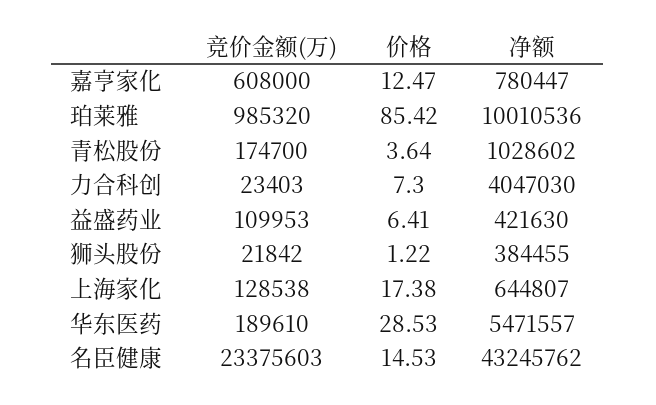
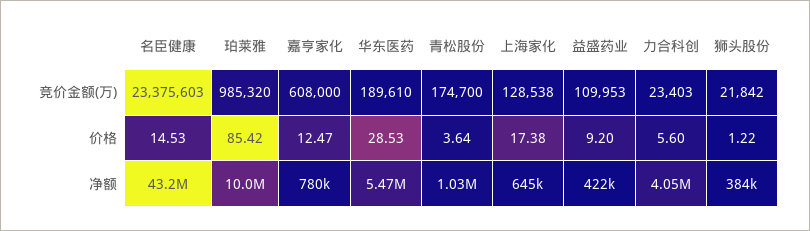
  {
    "竞价金额(万)": {
      "嘉亨家化": 608000,
      "珀莱雅": 985320,
      "青松股份": 174700,
      "力合科创": 23403,
      "益盛药业": 109953,
      "狮头股份": 21842,
      "上海家化": 128538,
      "华东医药": 189610,
      "名臣健康": 23375603
    },
    "价格": {
      "嘉亨家化": 12.47,
      "珀莱雅": 85.42,
      "青松股份": 3.64,
-     "力合科创": 7.3,
+     "力合科创": 5.6,
-     "益盛药业": 6.41,
+     "益盛药业": 9.2,
      "狮头股份": 1.22,
      "上海家化": 17.38,
      "华东医药": 28.53,
      "名臣健康": 14.53
    },
    "净额": {
      "嘉亨家化": 780447,
      "珀莱雅": 10010536,
      "青松股份": 1028602,
      "力合科创": 4047030,
      "益盛药业": 421630,
      "狮头股份": 384455,
      "上海家化": 644807,
      "华东医药": 5471557,
      "名臣健康": 43245762
    }
  }

